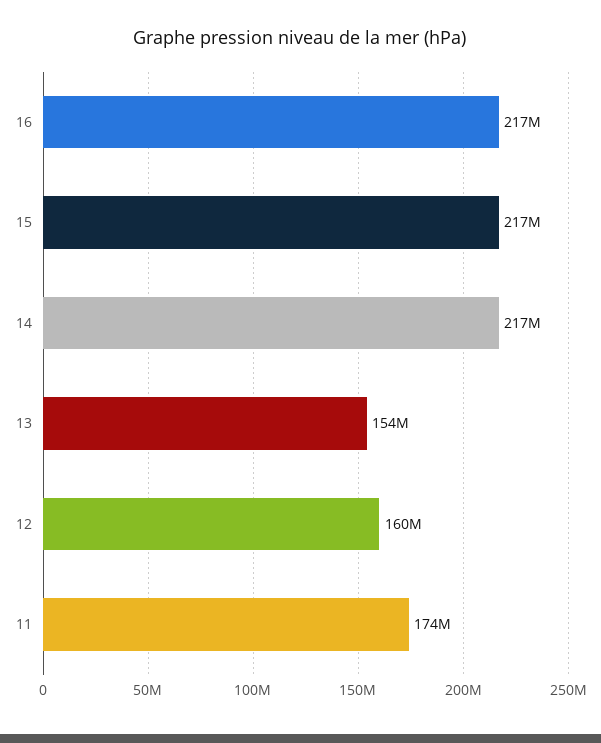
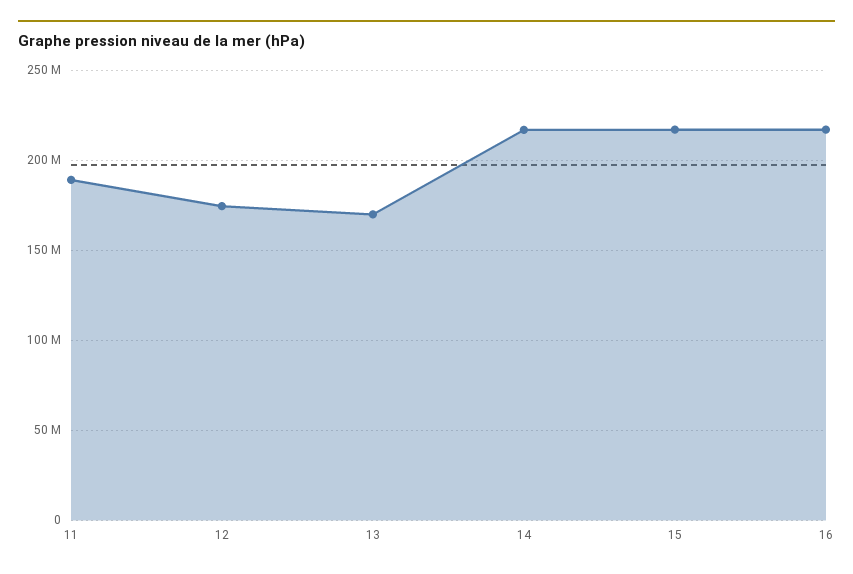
  {
    "16": 217000000,
    "15": 217000000,
    "14": 217000000,
-   "13": 154000000,
+   "13": 170000000,
-   "12": 160000000,
+   "12": 175000000,
-   "11": 174000000
+   "11": 190000000
  }

